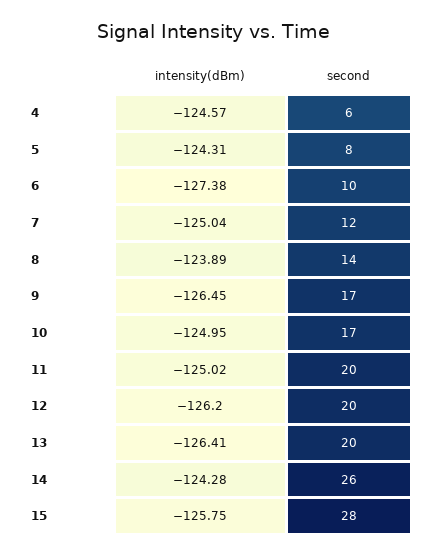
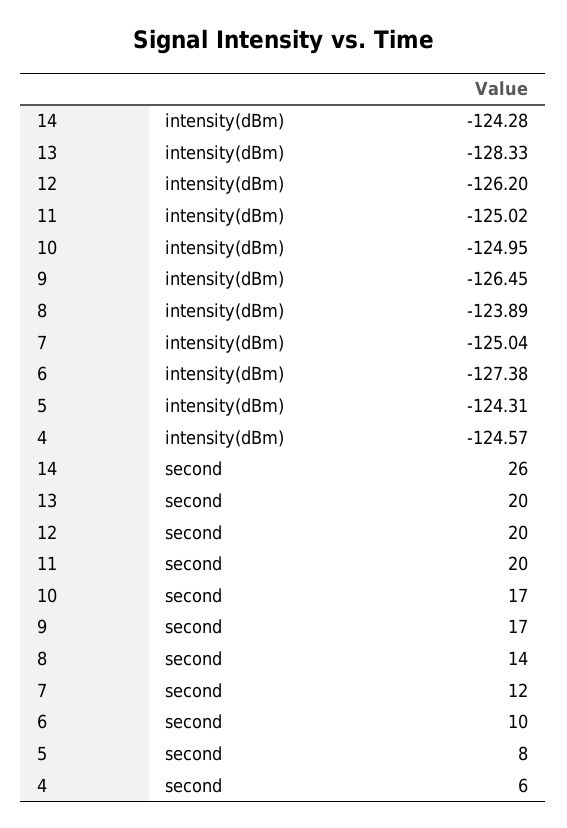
  {
    "intensity(dBm)": {
      "4": -124.57,
      "5": -124.31,
      "6": -127.38,
      "7": -125.04,
      "8": -123.89,
      "9": -126.45,
      "10": -124.95,
      "11": -125.02,
      "12": -126.2,
-     "13": -126.41,
+     "13": -128.33,
-     "14": -124.28,
+     "14": -124.28
-     "15": -125.75
    },
    "second": {
      "4": 6,
      "5": 8,
      "6": 10,
      "7": 12,
      "8": 14,
      "9": 17,
      "10": 17,
      "11": 20,
      "12": 20,
      "13": 20,
-     "14": 26,
+     "14": 26
-     "15": 28
    }
  }

